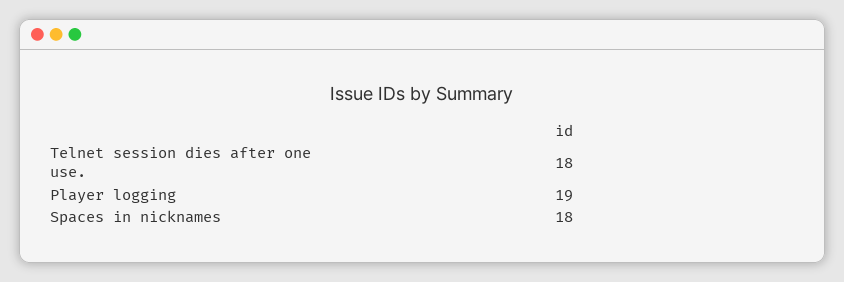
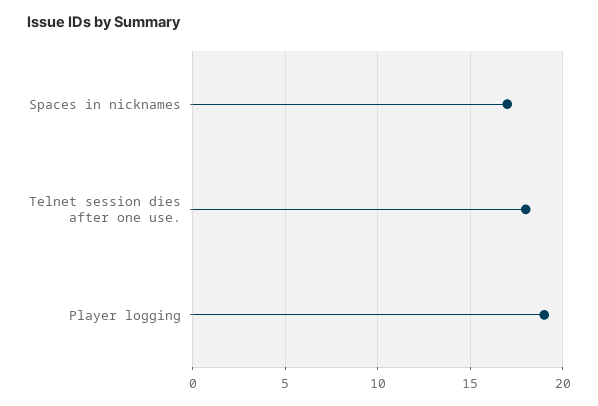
  {
    "Telnet session dies after one use.": 18,
    "Player logging": 19,
-   "Spaces in nicknames": 18
+   "Spaces in nicknames": 17
  }

